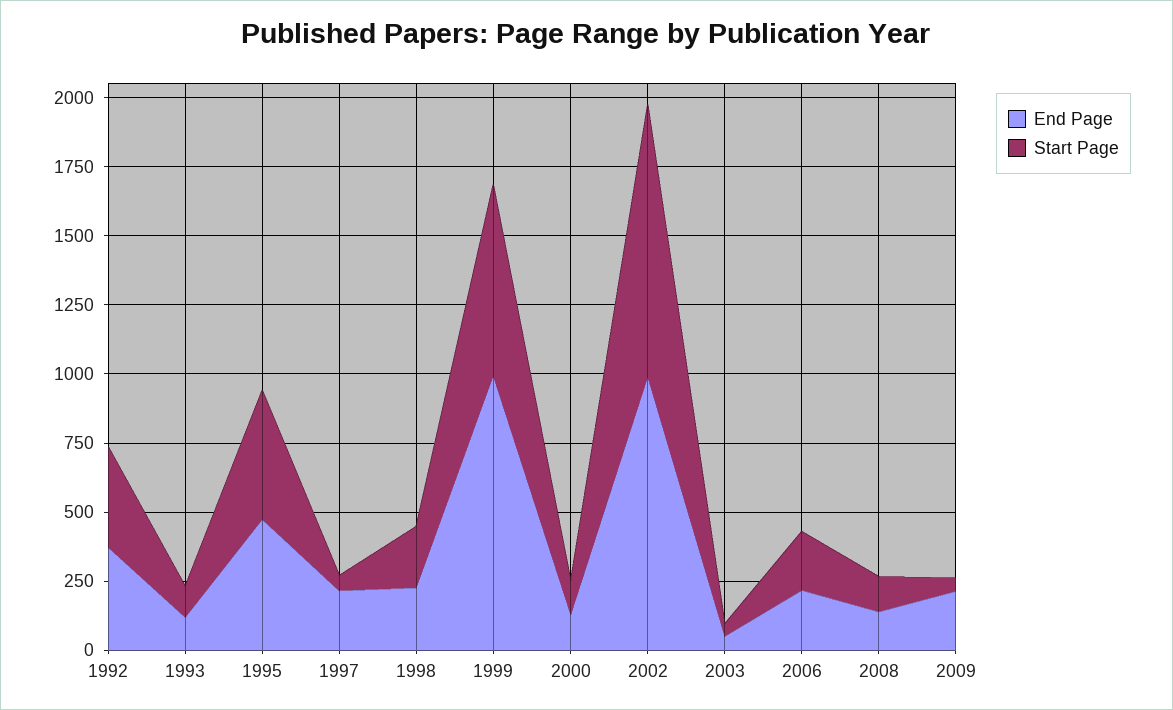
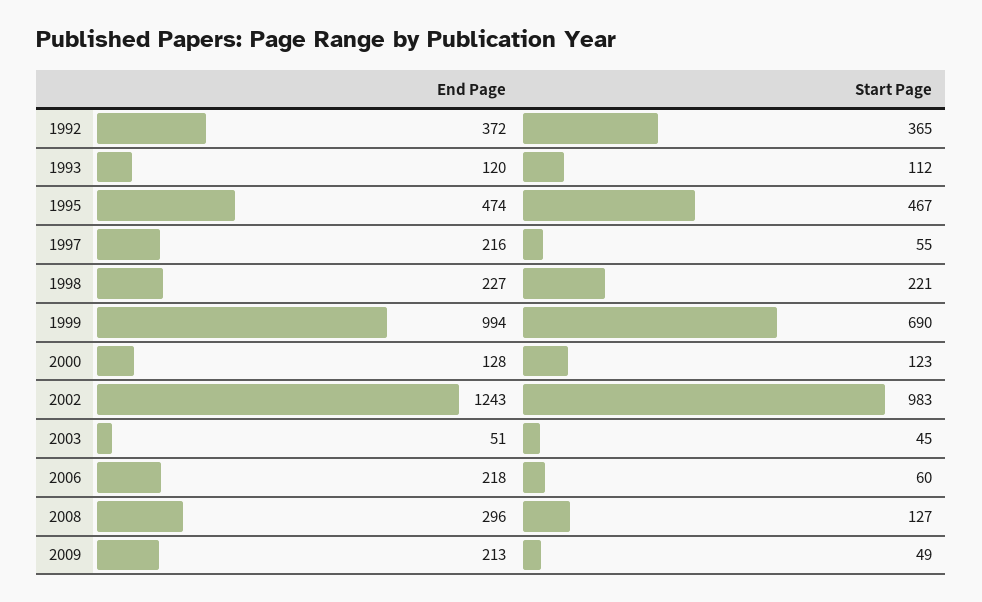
  {
    "End Page": {
      "1992": 372,
      "1993": 120,
      "1995": 474,
      "1997": 216,
      "1998": 227,
      "1999": 994,
      "2000": 128,
-     "2002": 1000,
+     "2002": 1243,
      "2003": 51,
      "2006": 218,
-     "2008": 150,
+     "2008": 296,
      "2009": 213
    },
    "Start Page": {
      "1992": 365,
      "1993": 112,
      "1995": 467,
      "1997": 55,
      "1998": 221,
      "1999": 690,
      "2000": 123,
      "2002": 983,
      "2003": 45,
-     "2006": 200,
+     "2006": 60,
      "2008": 127,
      "2009": 49
    }
  }

